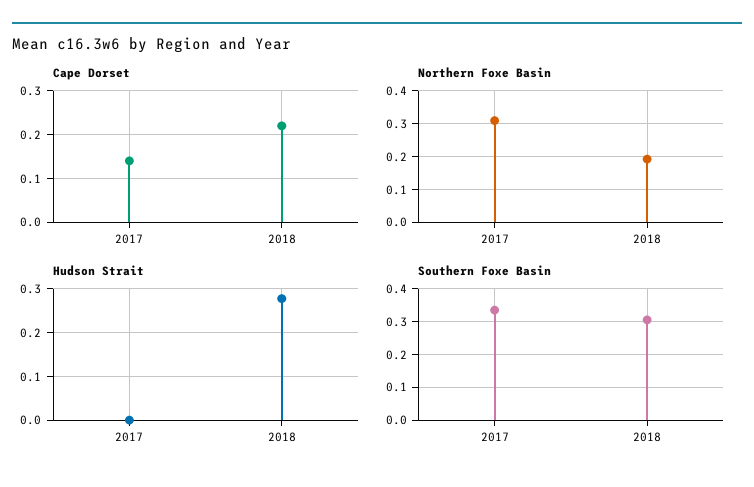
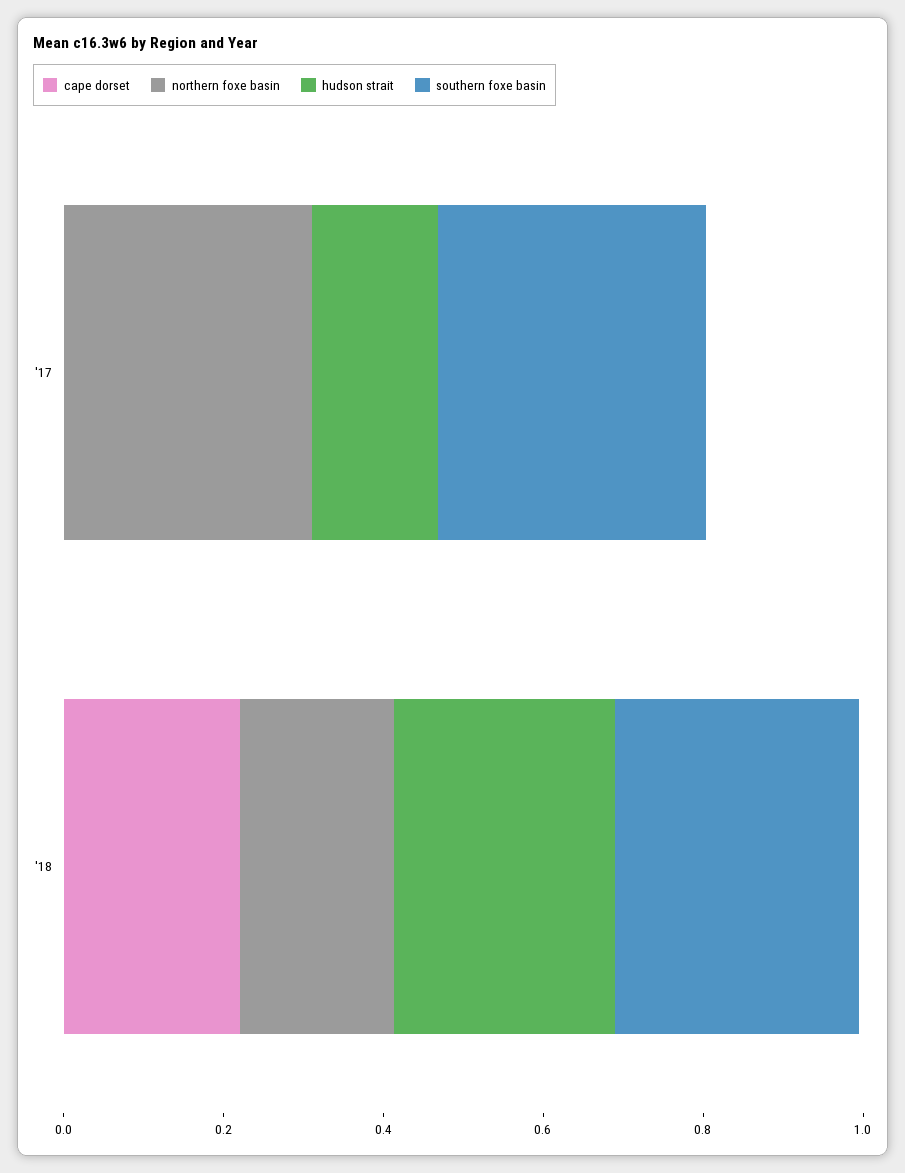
  {
    "Cape Dorset": {
-     "2017": 0.15,
+     "2017": 0,
      "2018": 0.2
    },
    "Northern Foxe Basin": {
      "2017": 0.3,
      "2018": 0.2
    },
    "Hudson Strait": {
-     "2017": 0,
+     "2017": 0.15,
      "2018": 0.28
    },
    "Southern Foxe Basin": {
      "2017": 0.34,
      "2018": 0.3
    }
  }

